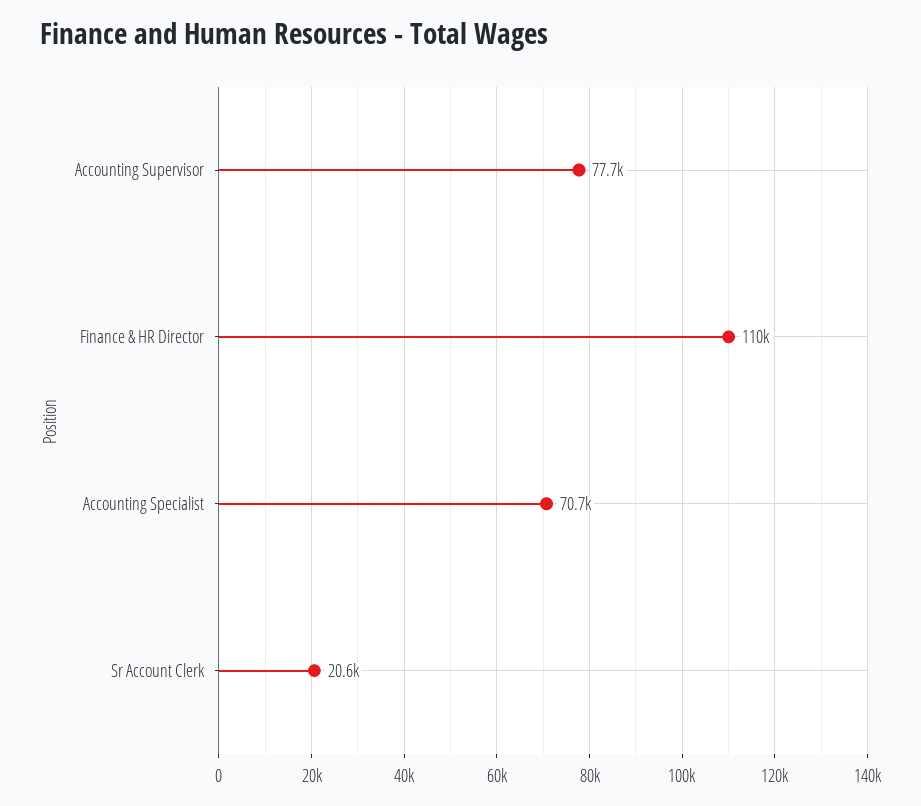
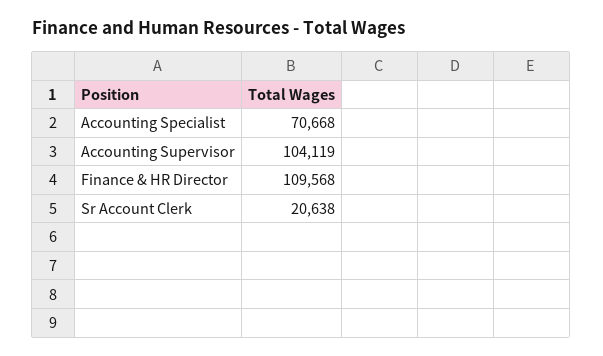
  {
-   "Accounting Supervisor": 77700,
+   "Accounting Supervisor": 104119,
    "Finance & HR Director": 109568,
    "Accounting Specialist": 70668,
    "Sr Account Clerk": 20638
  }

